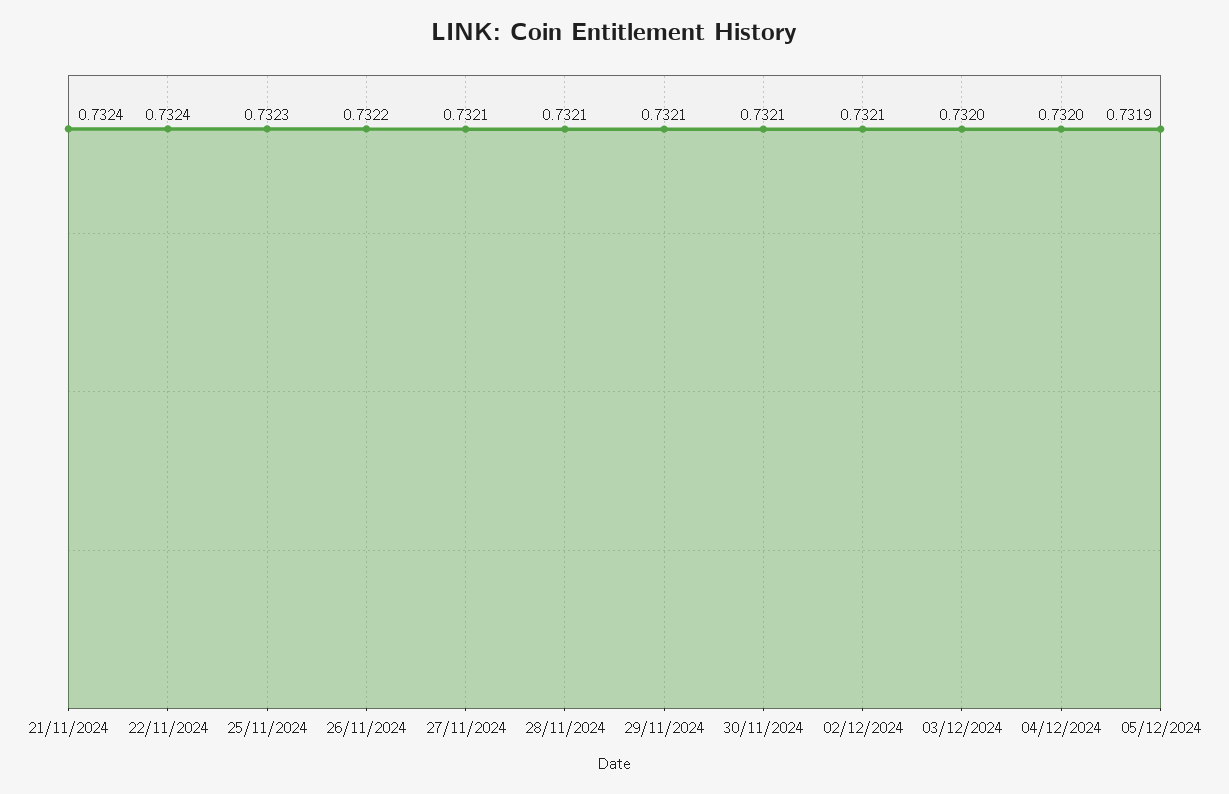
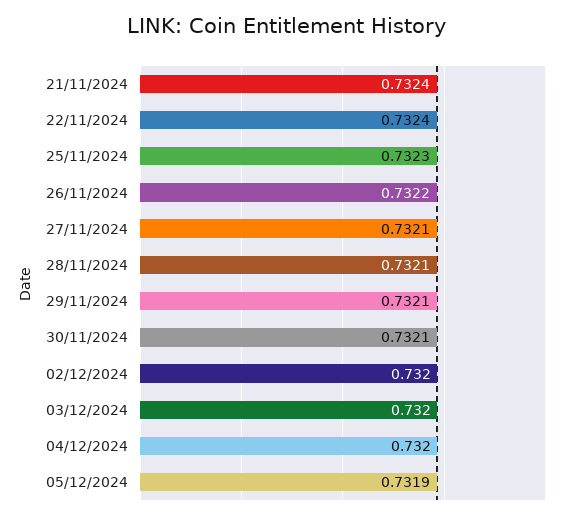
  {
    "21/11/2024": 0.7324,
    "22/11/2024": 0.7324,
    "25/11/2024": 0.7323,
    "26/11/2024": 0.7322,
    "27/11/2024": 0.7321,
    "28/11/2024": 0.7321,
    "29/11/2024": 0.7321,
    "30/11/2024": 0.7321,
-   "02/12/2024": 0.7321,
+   "02/12/2024": 0.732,
    "03/12/2024": 0.732,
    "04/12/2024": 0.732,
    "05/12/2024": 0.7319
  }

